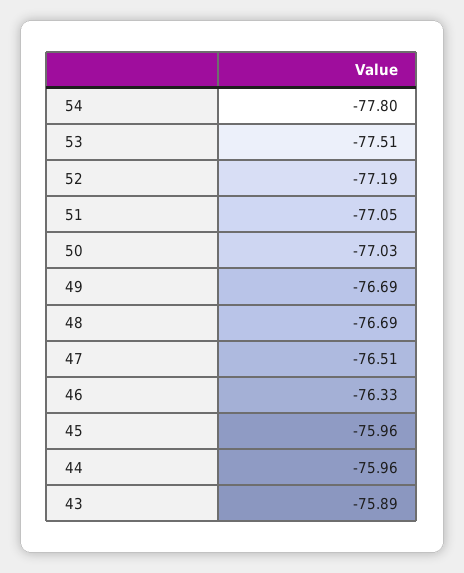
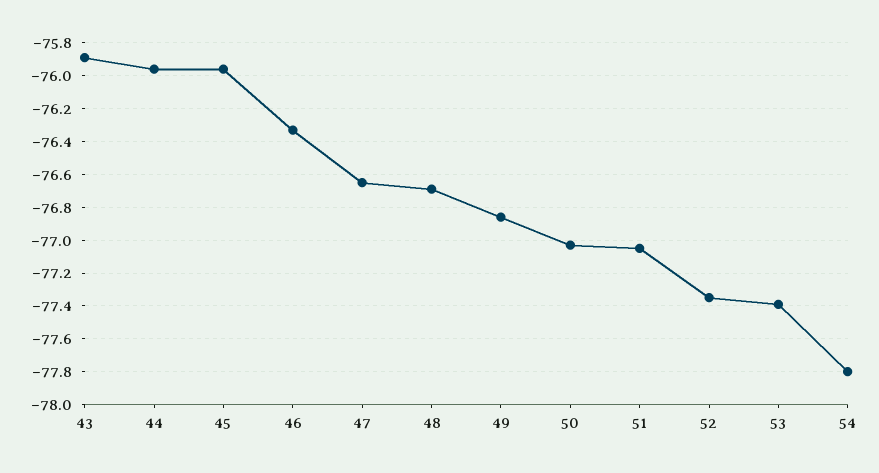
  {
    "54": -77.8,
-   "53": -77.51,
+   "53": -77.4,
-   "52": -77.19,
+   "52": -77.35,
    "51": -77.05,
    "50": -77.03,
-   "49": -76.69,
+   "49": -76.85,
    "48": -76.69,
-   "47": -76.51,
+   "47": -76.65,
    "46": -76.33,
    "45": -75.96,
    "44": -75.96,
    "43": -75.89
  }

